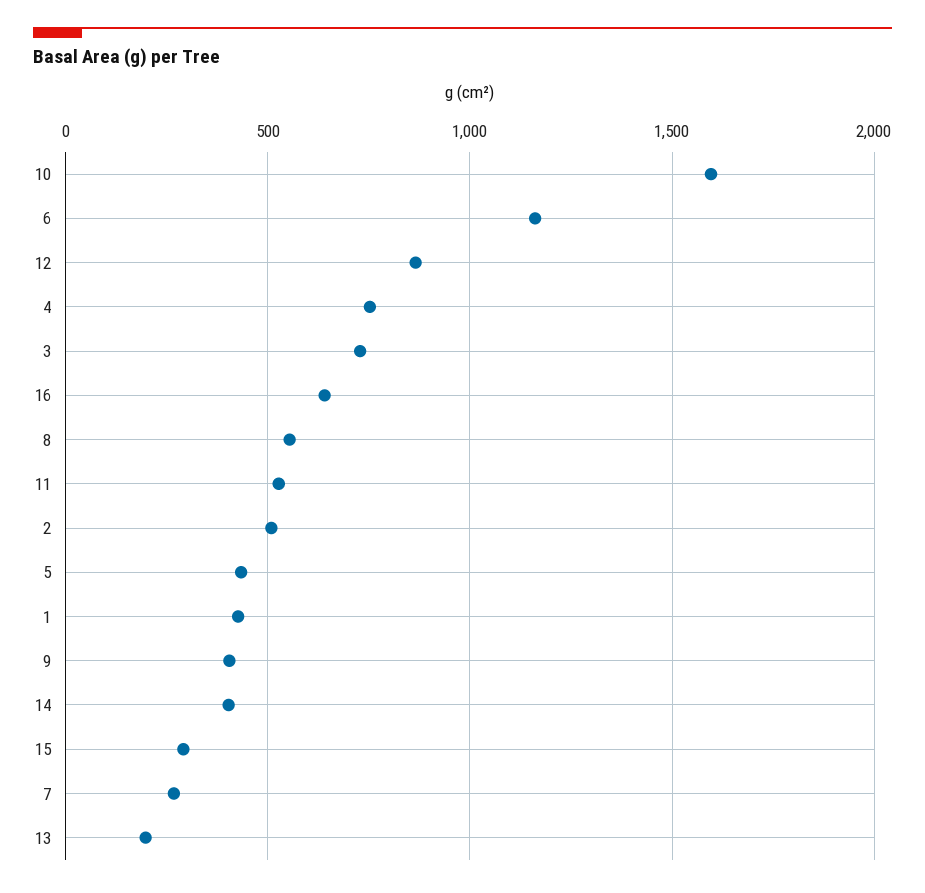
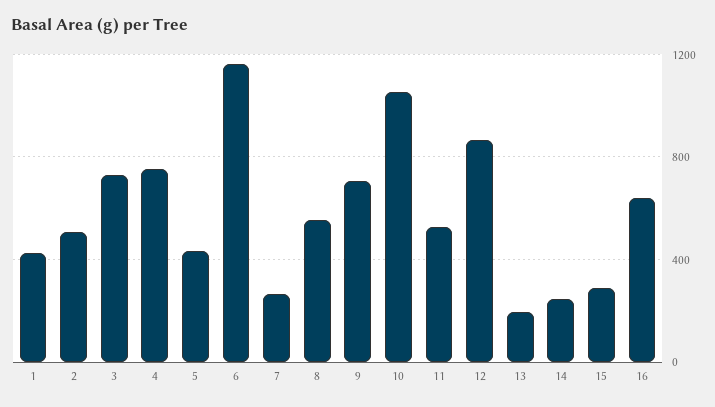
  {
-   "10": 1600,
+   "10": 1050,
    "6": 1150,
    "12": 850,
    "4": 750,
    "3": 750,
    "16": 650,
    "8": 550,
    "11": 550,
    "2": 500,
    "5": 450,
    "1": 450,
-   "9": 400,
+   "9": 700,
-   "14": 400,
+   "14": 250,
    "15": 300,
    "7": 250,
    "13": 200
  }

